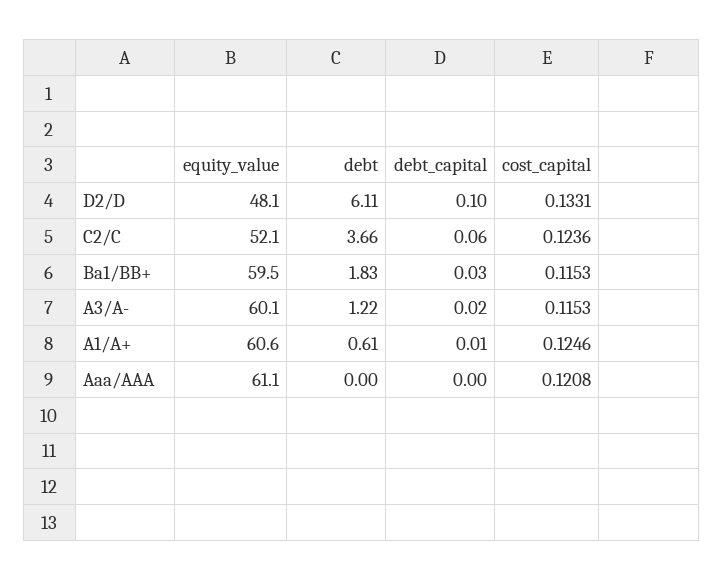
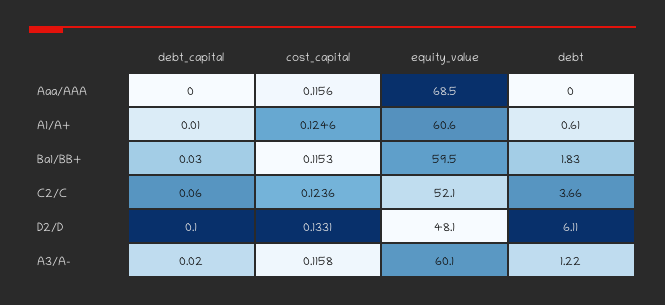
  {
    "equity_value": {
      "D2/D": 48.1,
      "C2/C": 52.1,
      "Ba1/BB+": 59.5,
      "A3/A-": 60.1,
      "A1/A+": 60.6,
-     "Aaa/AAA": 61.1
+     "Aaa/AAA": 68.5
    },
    "debt": {
      "D2/D": 6.11,
      "C2/C": 3.66,
      "Ba1/BB+": 1.83,
      "A3/A-": 1.22,
      "A1/A+": 0.61,
      "Aaa/AAA": 0
    },
    "debt_capital": {
      "D2/D": 0.1,
      "C2/C": 0.06,
      "Ba1/BB+": 0.03,
      "A3/A-": 0.02,
      "A1/A+": 0.01,
      "Aaa/AAA": 0
    },
    "cost_capital": {
      "D2/D": 0.1331,
      "C2/C": 0.1236,
      "Ba1/BB+": 0.1153,
-     "A3/A-": 0.1153,
+     "A3/A-": 0.1158,
      "A1/A+": 0.1246,
-     "Aaa/AAA": 0.1208
+     "Aaa/AAA": 0.1156
    }
  }

